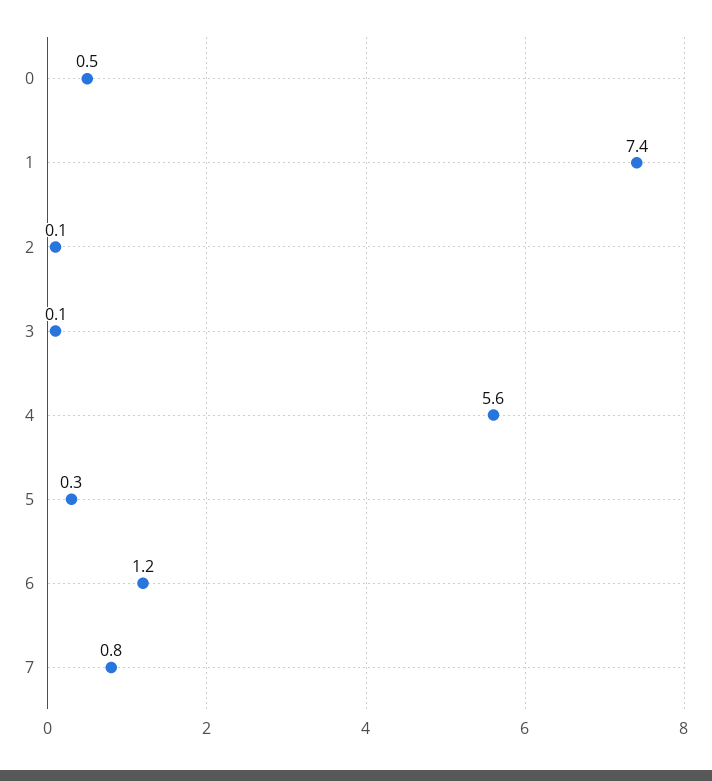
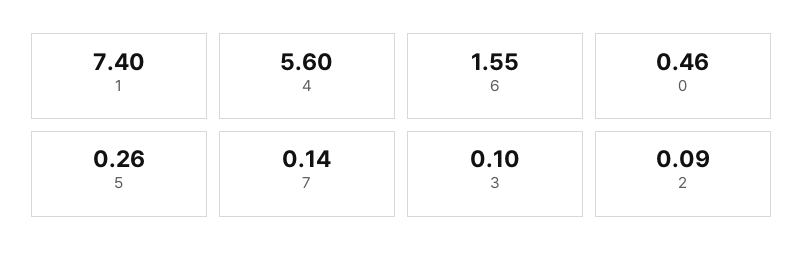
  {
    "0": 0.46,
    "1": 7.4,
    "2": 0.09,
    "3": 0.1,
    "4": 5.6,
    "5": 0.26,
-   "6": 1.2,
+   "6": 1.55,
-   "7": 0.8
+   "7": 0.14
  }

